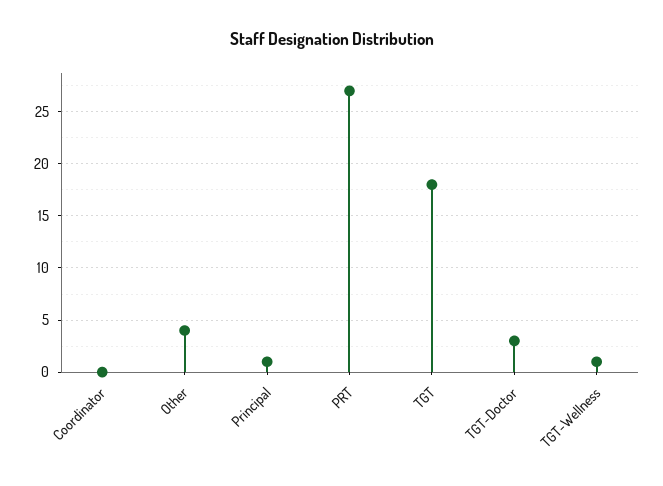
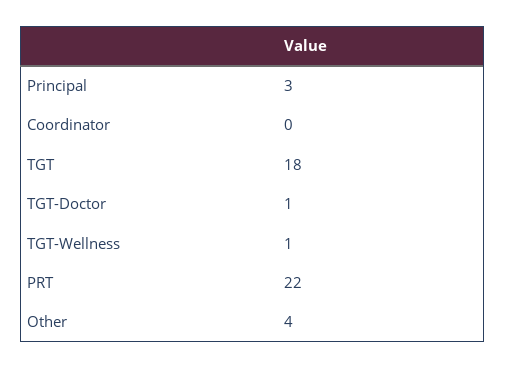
  {
    "Coordinator": 0,
    "Other": 4,
-   "Principal": 1,
+   "Principal": 3,
-   "PRT": 27,
+   "PRT": 22,
    "TGT": 18,
-   "TGT-Doctor": 3,
+   "TGT-Doctor": 1,
    "TGT-Wellness": 1
  }

